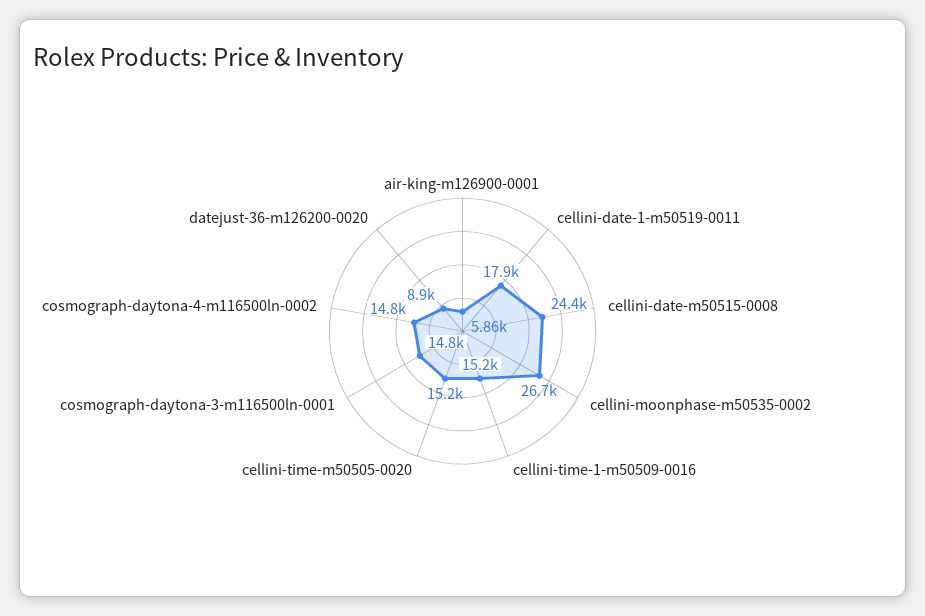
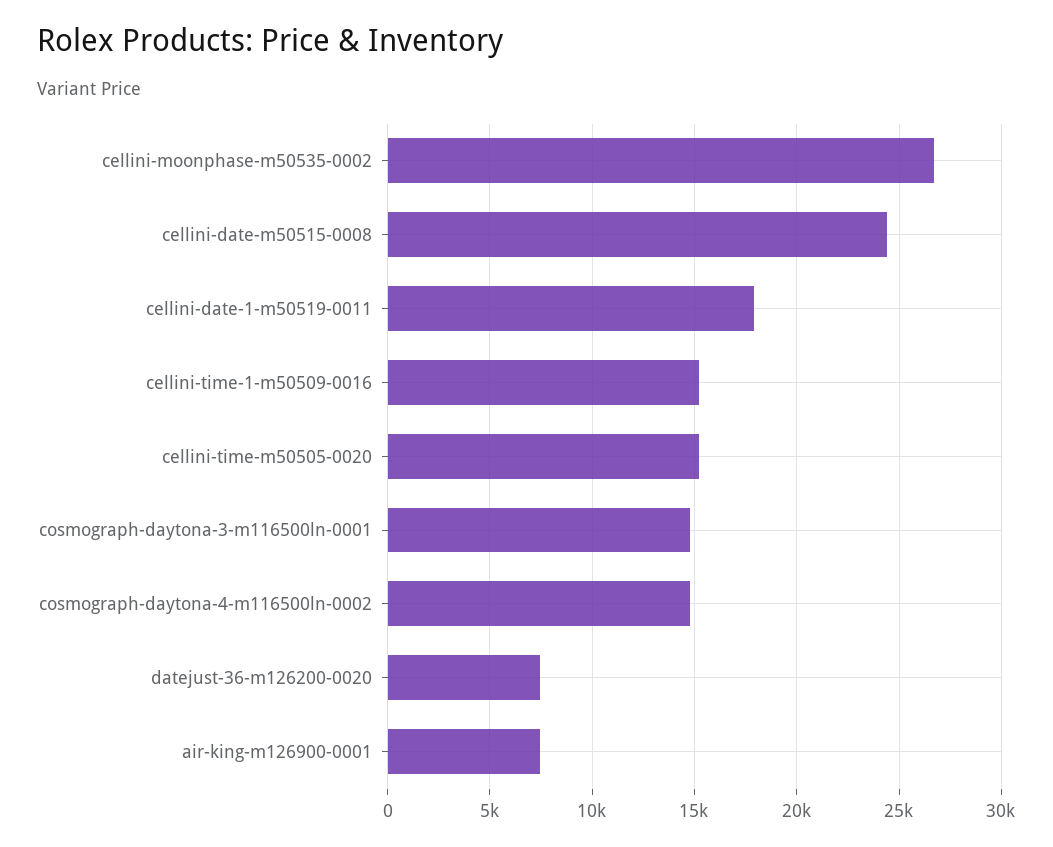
  {
-   "air-king-m126900-0001": 5860,
+   "air-king-m126900-0001": 7500,
    "cellini-date-1-m50519-0011": 17900,
    "cellini-date-m50515-0008": 24400,
    "cellini-moonphase-m50535-0002": 26700,
    "cellini-time-1-m50509-0016": 15200,
    "cellini-time-m50505-0020": 15200,
    "cosmograph-daytona-3-m116500ln-0001": 14800,
    "cosmograph-daytona-4-m116500ln-0002": 14800,
-   "datejust-36-m126200-0020": 8900
+   "datejust-36-m126200-0020": 7500
  }

